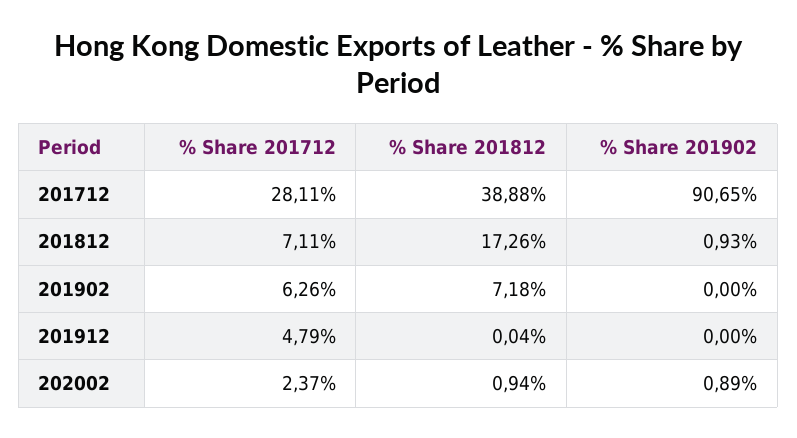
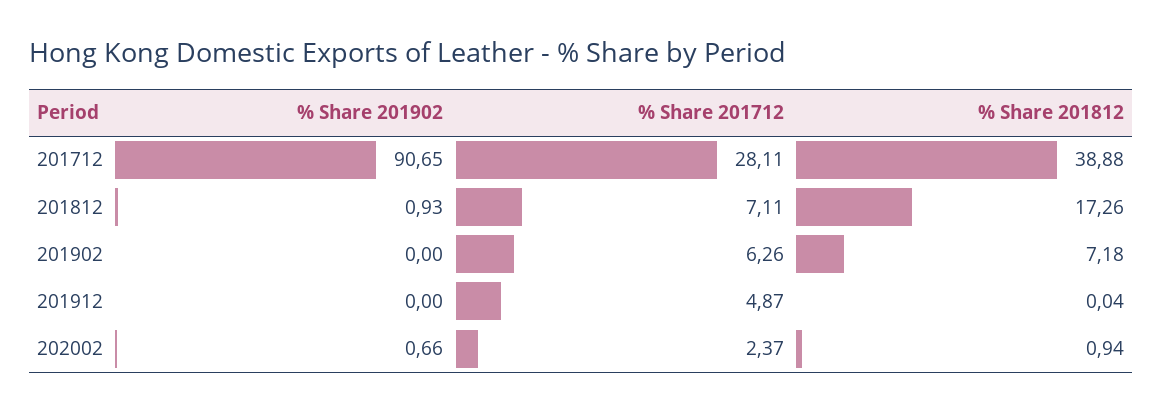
  {
    "% Share 201712": {
      "201712": 28.11,
      "201812": 7.11,
      "201902": 6.26,
-     "201912": 4.79,
+     "201912": 4.87,
      "202002": 2.37
    },
    "% Share 201812": {
      "201712": 38.88,
      "201812": 17.26,
      "201902": 7.18,
      "201912": 0.04,
      "202002": 0.94
    },
    "% Share 201902": {
      "201712": 90.65,
      "201812": 0.93,
      "201902": 0,
      "201912": 0,
-     "202002": 0.89
+     "202002": 0.66
    }
  }

